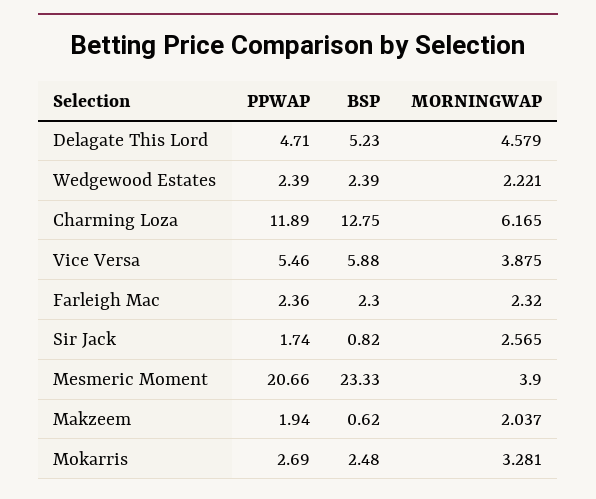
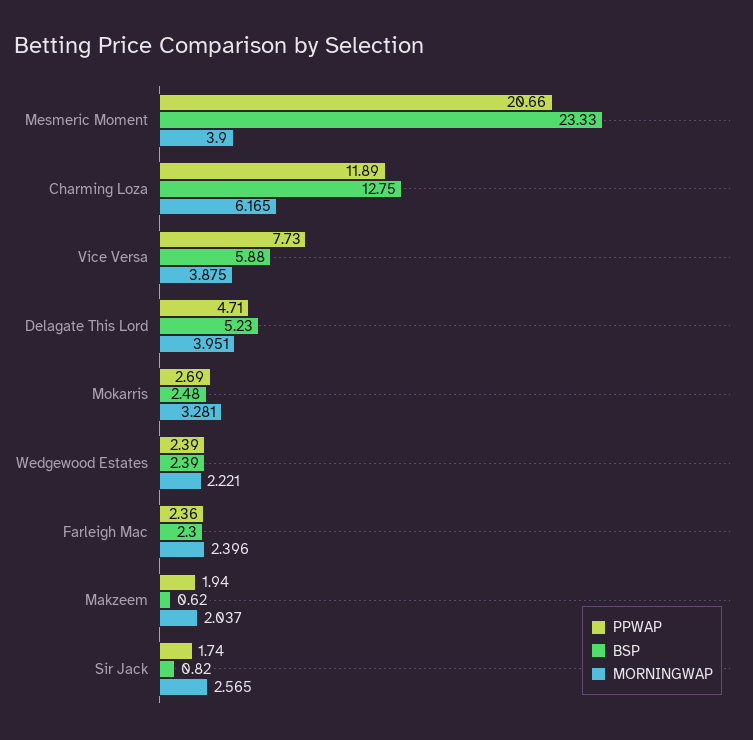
  {
    "PPWAP": {
      "Delagate This Lord": 4.71,
      "Wedgewood Estates": 2.39,
      "Charming Loza": 11.89,
-     "Vice Versa": 5.46,
+     "Vice Versa": 7.73,
      "Farleigh Mac": 2.36,
      "Sir Jack": 1.74,
      "Mesmeric Moment": 20.66,
      "Makzeem": 1.94,
      "Mokarris": 2.69
    },
    "BSP": {
      "Delagate This Lord": 5.23,
      "Wedgewood Estates": 2.39,
      "Charming Loza": 12.75,
      "Vice Versa": 5.88,
      "Farleigh Mac": 2.3,
      "Sir Jack": 0.82,
      "Mesmeric Moment": 23.33,
      "Makzeem": 0.62,
      "Mokarris": 2.48
    },
    "MORNINGWAP": {
-     "Delagate This Lord": 4.579,
+     "Delagate This Lord": 3.951,
      "Wedgewood Estates": 2.221,
      "Charming Loza": 6.165,
      "Vice Versa": 3.875,
-     "Farleigh Mac": 2.32,
+     "Farleigh Mac": 2.396,
      "Sir Jack": 2.565,
      "Mesmeric Moment": 3.9,
      "Makzeem": 2.037,
      "Mokarris": 3.281
    }
  }

